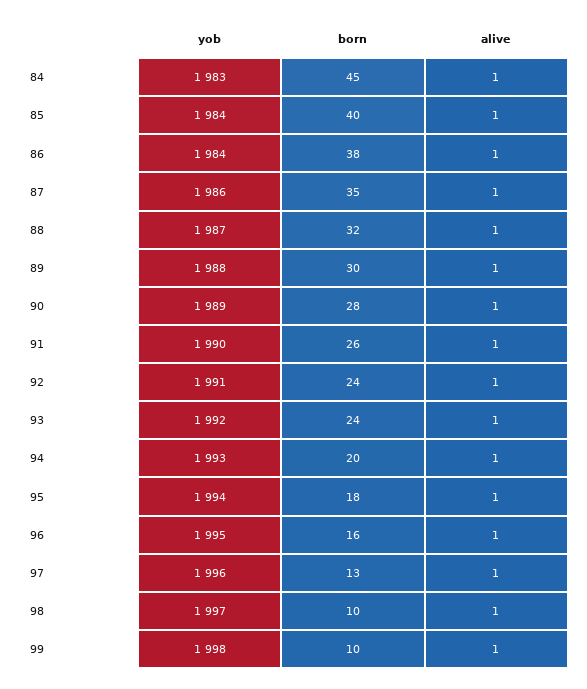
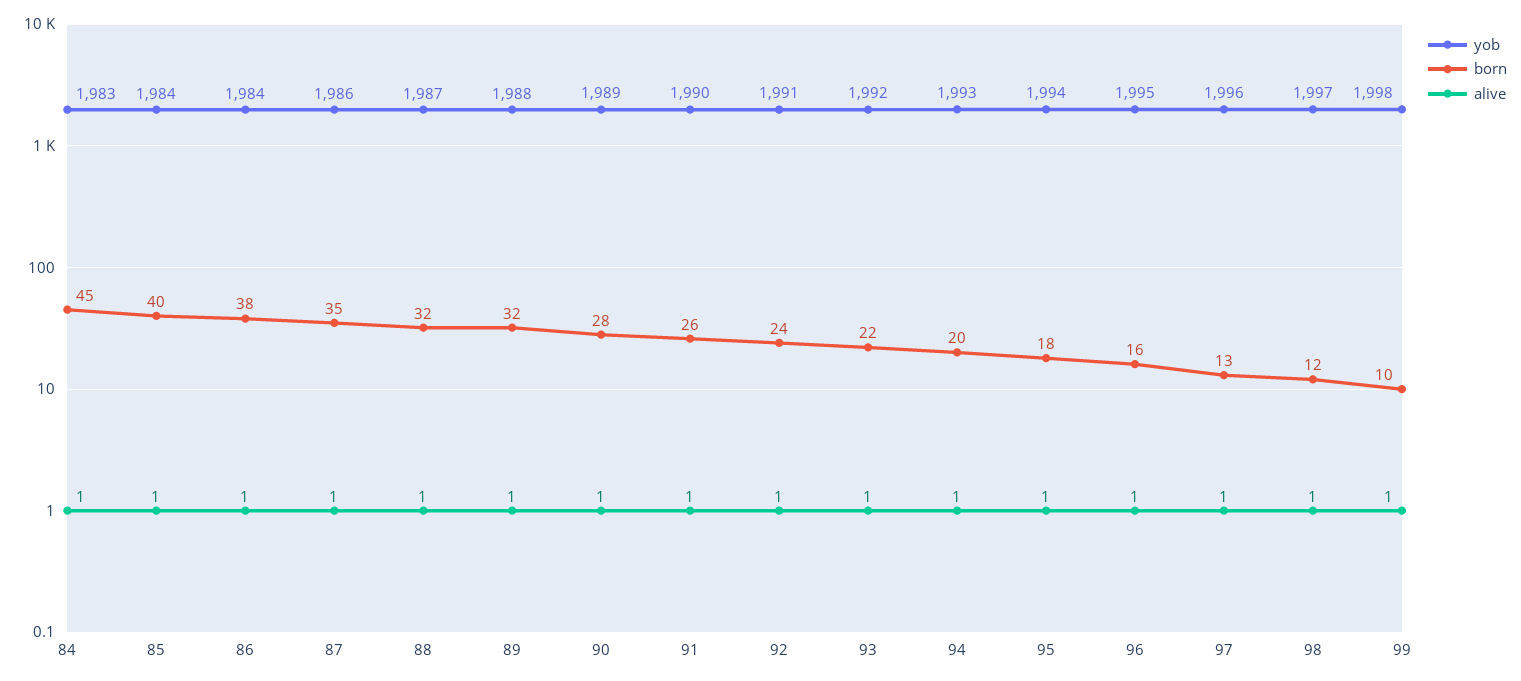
  {
    "yob": {
      "84": 1983,
      "85": 1984,
      "86": 1984,
      "87": 1986,
      "88": 1987,
      "89": 1988,
      "90": 1989,
      "91": 1990,
      "92": 1991,
      "93": 1992,
      "94": 1993,
      "95": 1994,
      "96": 1995,
      "97": 1996,
      "98": 1997,
      "99": 1998
    },
    "born": {
      "84": 45,
      "85": 40,
      "86": 38,
      "87": 35,
      "88": 32,
-     "89": 30,
+     "89": 32,
      "90": 28,
      "91": 26,
      "92": 24,
-     "93": 24,
+     "93": 22,
      "94": 20,
      "95": 18,
      "96": 16,
      "97": 13,
-     "98": 10,
+     "98": 12,
      "99": 10
    },
    "alive": {
      "84": 1,
      "85": 1,
      "86": 1,
      "87": 1,
      "88": 1,
      "89": 1,
      "90": 1,
      "91": 1,
      "92": 1,
      "93": 1,
      "94": 1,
      "95": 1,
      "96": 1,
      "97": 1,
      "98": 1,
      "99": 1
    }
  }

